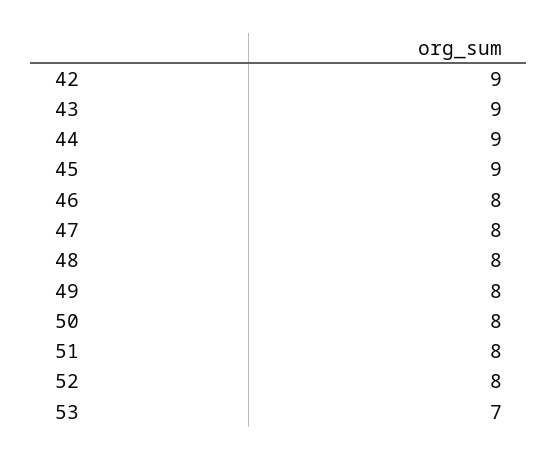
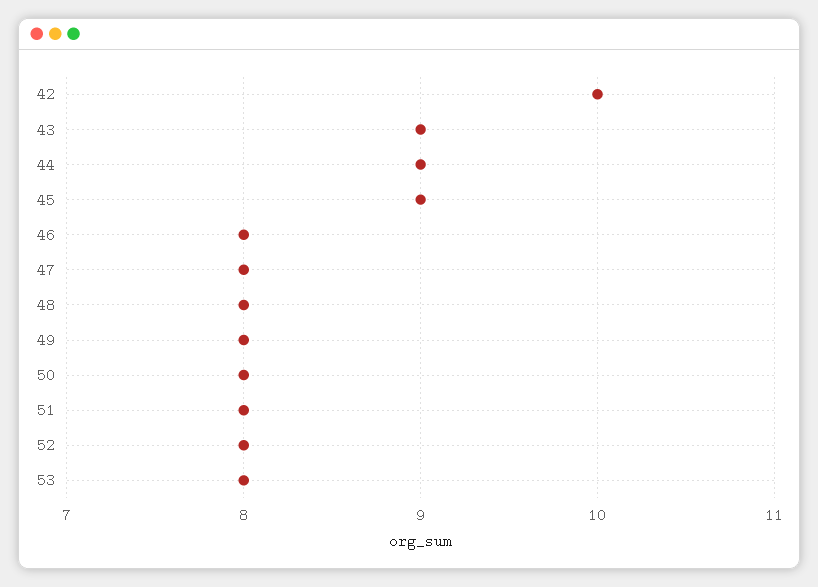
  {
-   "42": 9,
+   "42": 10,
    "43": 9,
    "44": 9,
    "45": 9,
    "46": 8,
    "47": 8,
    "48": 8,
    "49": 8,
    "50": 8,
    "51": 8,
    "52": 8,
-   "53": 7
+   "53": 8
  }

